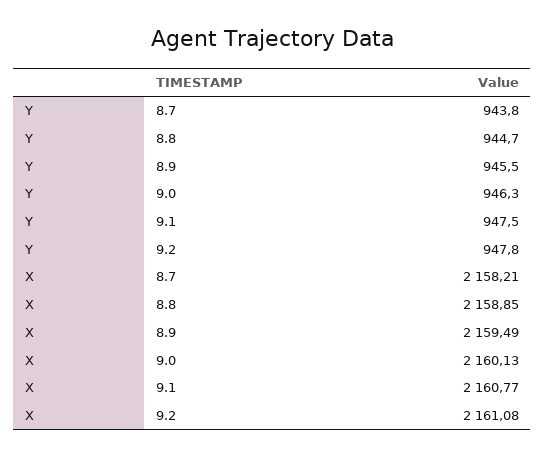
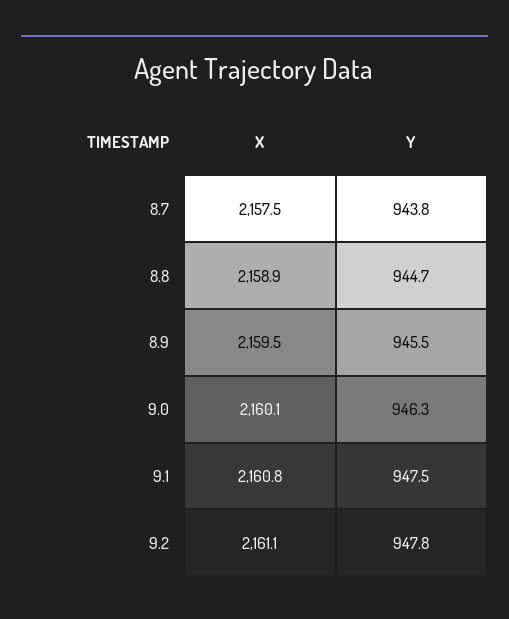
  {
    "Y": {
      "8.7": 943.8,
      "8.8": 944.7,
      "8.9": 945.5,
      "9.0": 946.3,
      "9.1": 947.5,
      "9.2": 947.8
    },
    "X": {
-     "8.7": 2158.21,
+     "8.7": 2157.5,
      "8.8": 2158.85,
      "8.9": 2159.49,
      "9.0": 2160.13,
      "9.1": 2160.77,
      "9.2": 2161.08
    }
  }

